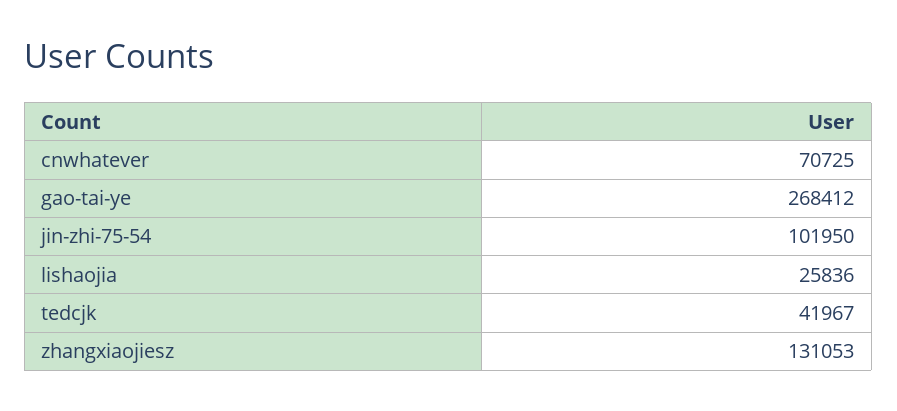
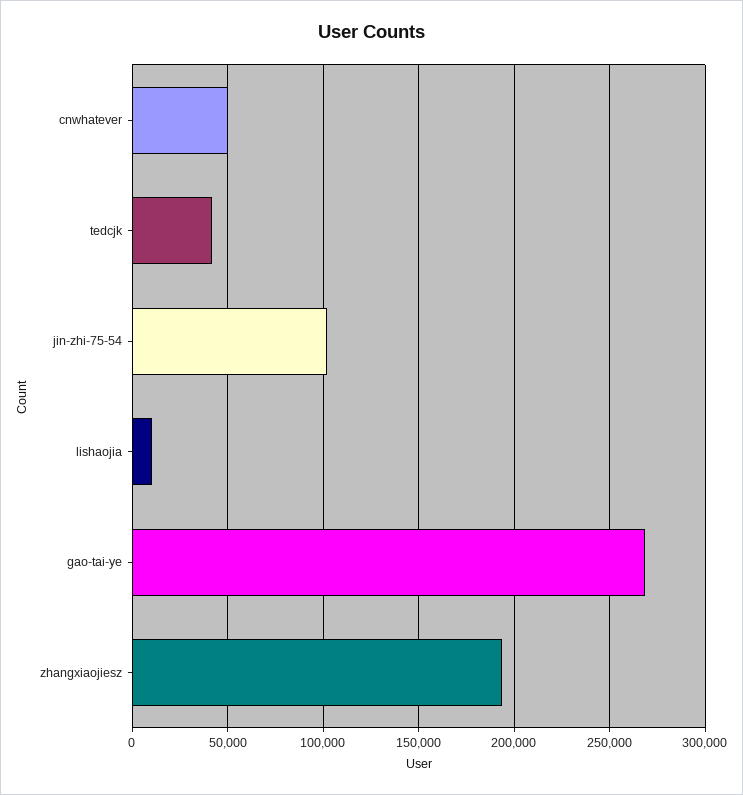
  {
-   "cnwhatever": 70725,
+   "cnwhatever": 50000,
    "gao-tai-ye": 268412,
    "jin-zhi-75-54": 101950,
-   "lishaojia": 25836,
+   "lishaojia": 10000,
    "tedcjk": 41967,
-   "zhangxiaojiesz": 131053
+   "zhangxiaojiesz": 195000
  }

